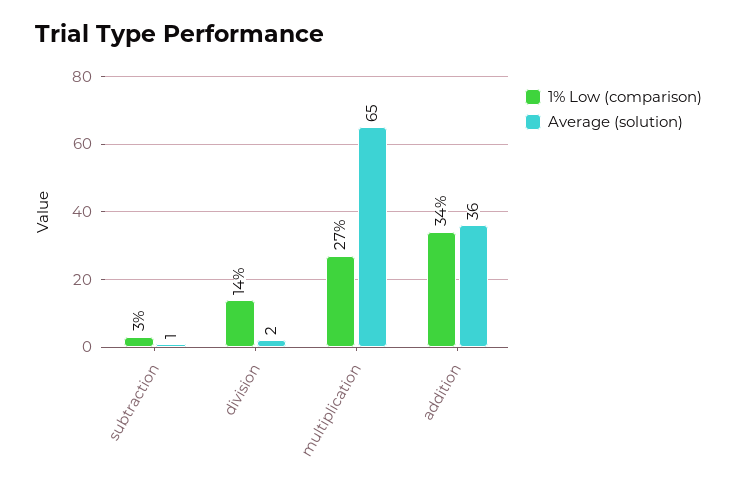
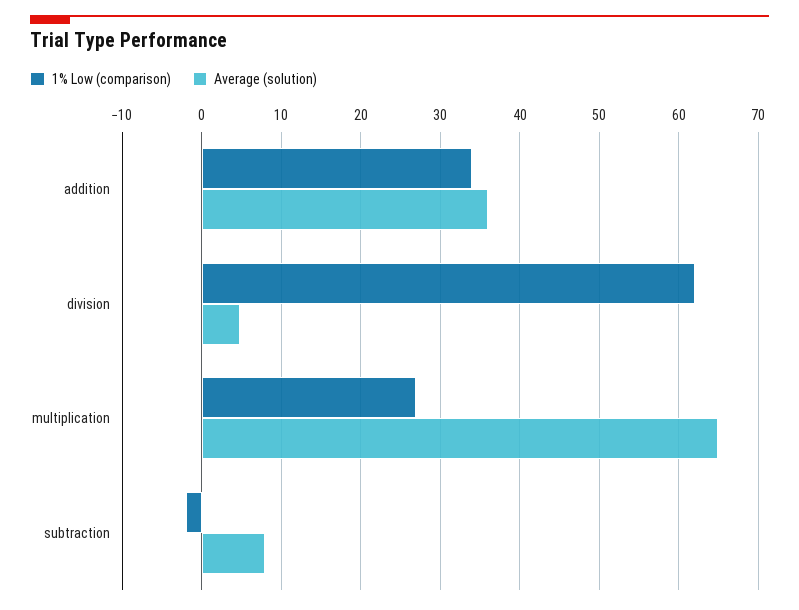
  {
    "1% Low (comparison)": {
-     "subtraction": 3,
+     "subtraction": -2,
-     "division": 14,
+     "division": 62,
      "multiplication": 27,
      "addition": 34
    },
    "Average (solution)": {
-     "subtraction": 1,
+     "subtraction": 8,
-     "division": 2,
+     "division": 5,
      "multiplication": 65,
      "addition": 36
    }
  }

